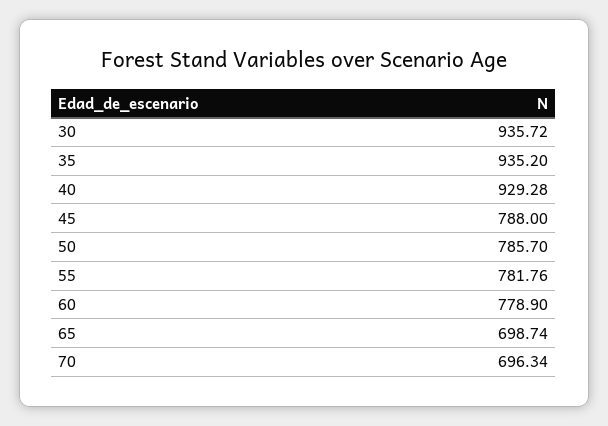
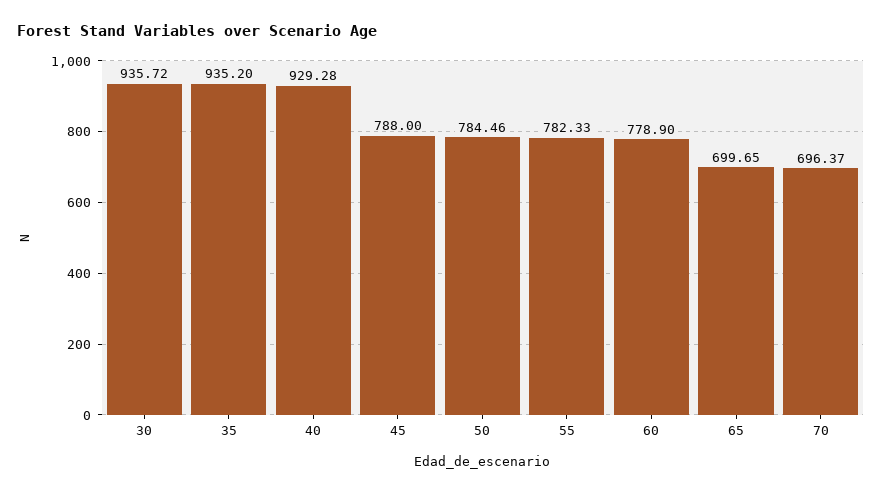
  {
    "30": 935.72,
    "35": 935.2,
    "40": 929.28,
    "45": 788,
-   "50": 785.7,
+   "50": 784.46,
-   "55": 781.76,
+   "55": 782.33,
    "60": 778.9,
-   "65": 698.74,
+   "65": 699.65,
-   "70": 696.34
+   "70": 696.37
  }

